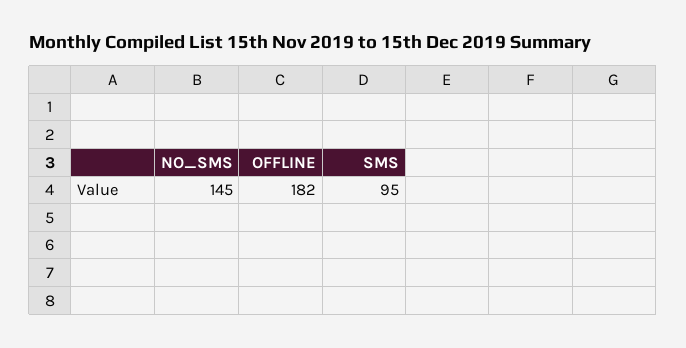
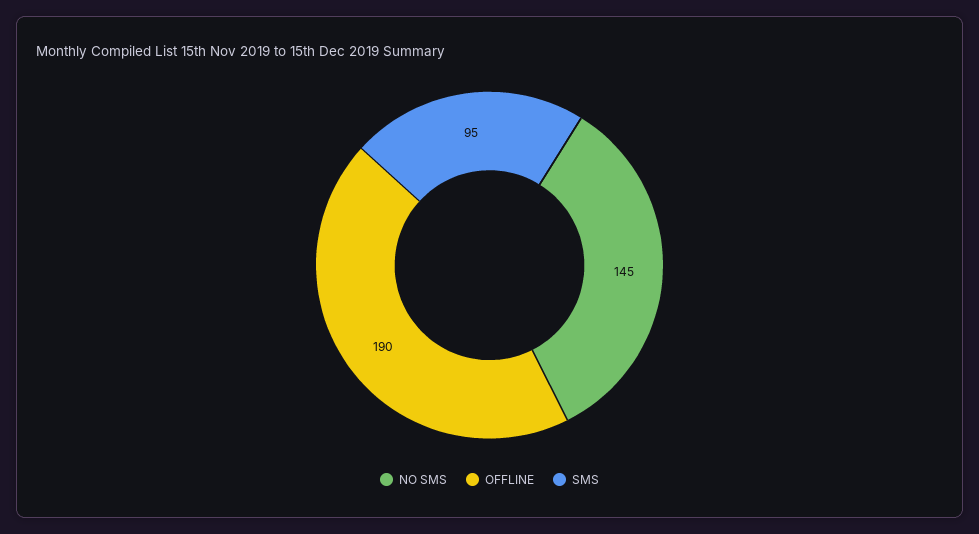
  {
    "NO_SMS": 145,
-   "OFFLINE": 182,
+   "OFFLINE": 190,
    "SMS": 95
  }

